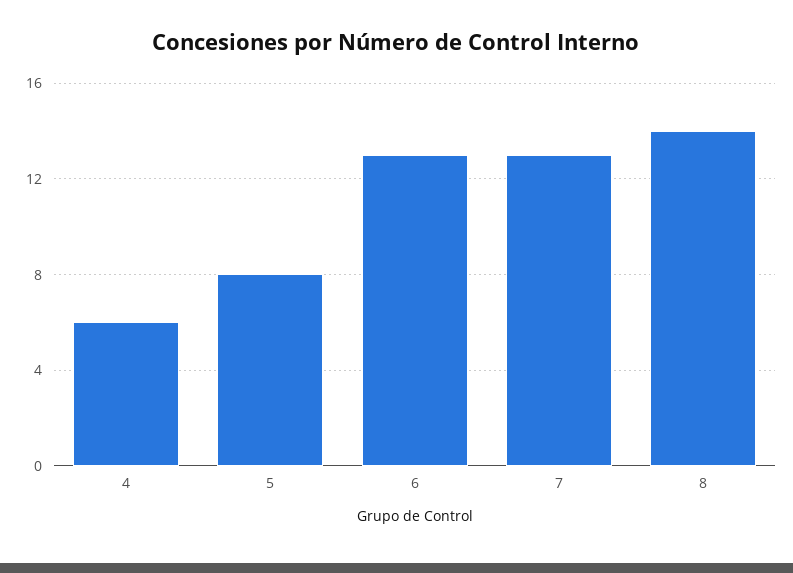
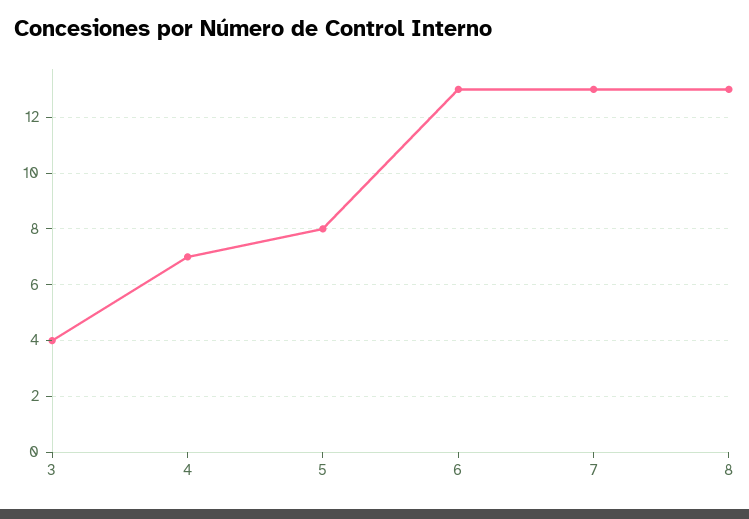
  {
-   "4": 6,
+   "4": 7,
    "5": 8,
    "6": 13,
    "7": 13,
-   "8": 14
+   "8": 13,
+   "3": 4
  }

